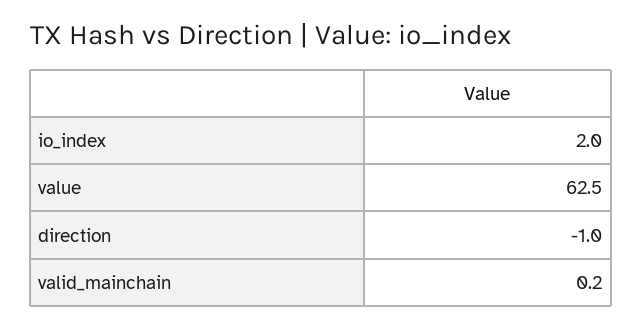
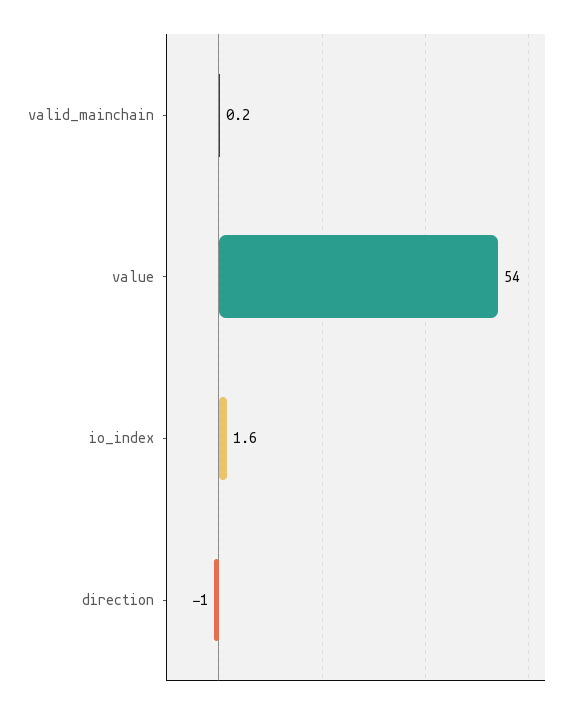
  {
-   "io_index": 2,
+   "io_index": 1.6,
-   "value": 62.5,
+   "value": 54,
    "direction": -1,
    "valid_mainchain": 0.2
  }

